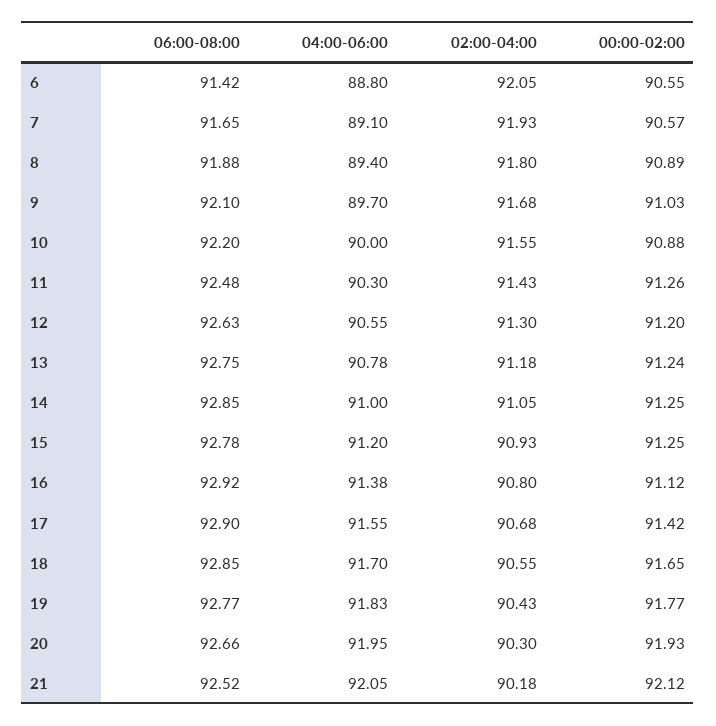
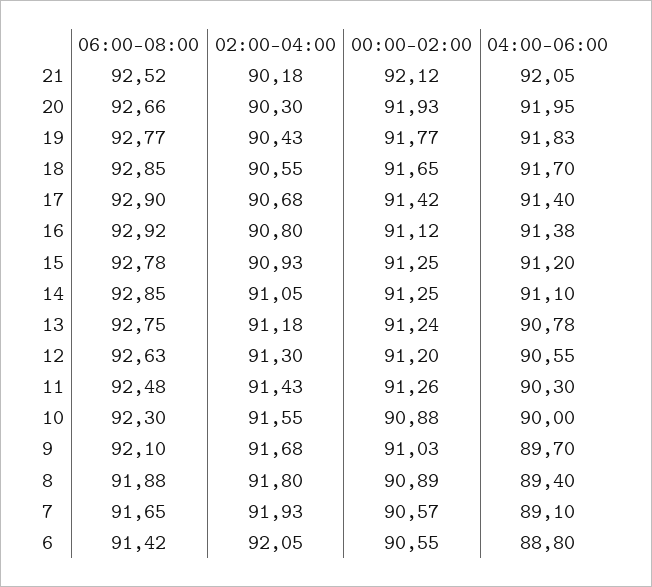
  {
    "06:00-08:00": {
      "6": 91.42,
      "7": 91.65,
      "8": 91.88,
      "9": 92.1,
-     "10": 92.2,
+     "10": 92.3,
      "11": 92.48,
      "12": 92.63,
      "13": 92.75,
      "14": 92.85,
      "15": 92.78,
      "16": 92.92,
      "17": 92.9,
      "18": 92.85,
      "19": 92.77,
      "20": 92.66,
      "21": 92.52
    },
    "04:00-06:00": {
      "6": 88.8,
      "7": 89.1,
      "8": 89.4,
      "9": 89.7,
      "10": 90,
      "11": 90.3,
      "12": 90.55,
      "13": 90.78,
-     "14": 91,
+     "14": 91.1,
      "15": 91.2,
      "16": 91.38,
-     "17": 91.55,
+     "17": 91.4,
      "18": 91.7,
      "19": 91.83,
      "20": 91.95,
      "21": 92.05
    },
    "02:00-04:00": {
      "6": 92.05,
      "7": 91.93,
      "8": 91.8,
      "9": 91.68,
      "10": 91.55,
      "11": 91.43,
      "12": 91.3,
      "13": 91.18,
      "14": 91.05,
      "15": 90.93,
      "16": 90.8,
      "17": 90.68,
      "18": 90.55,
      "19": 90.43,
      "20": 90.3,
      "21": 90.18
    },
    "00:00-02:00": {
      "6": 90.55,
      "7": 90.57,
      "8": 90.89,
      "9": 91.03,
      "10": 90.88,
      "11": 91.26,
      "12": 91.2,
      "13": 91.24,
      "14": 91.25,
      "15": 91.25,
      "16": 91.12,
      "17": 91.42,
      "18": 91.65,
      "19": 91.77,
      "20": 91.93,
      "21": 92.12
    }
  }

